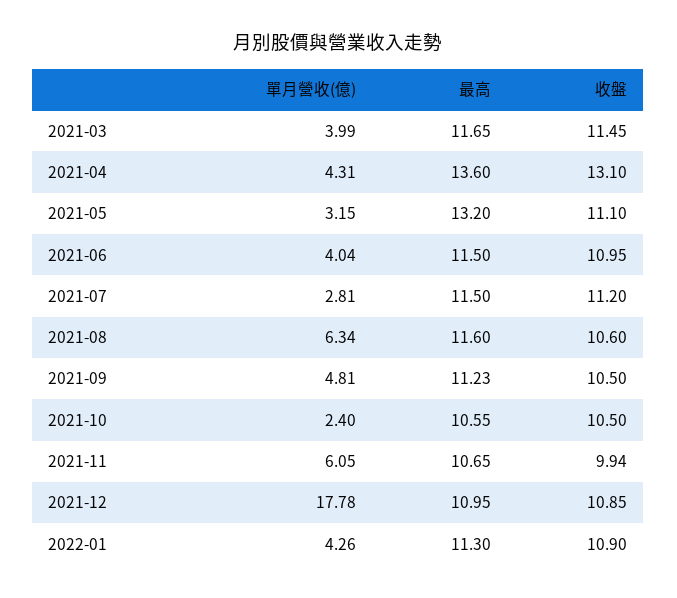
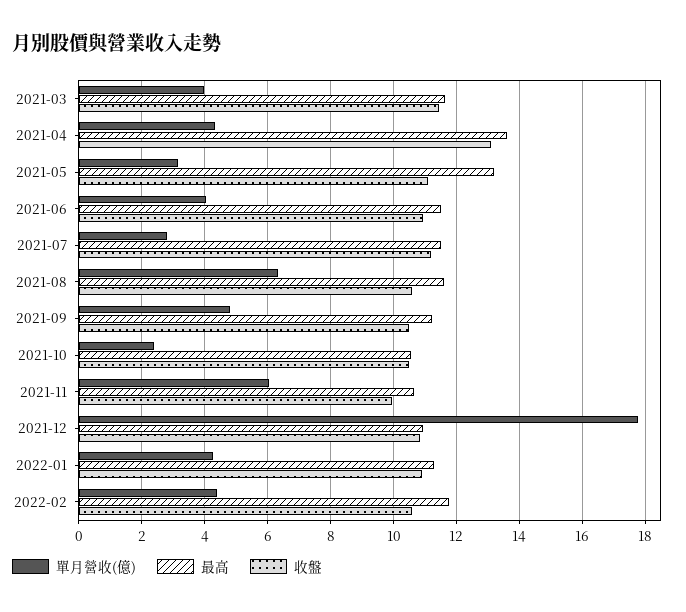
  {
    "單月營收(億)": {
      "2021-03": 3.99,
      "2021-04": 4.31,
      "2021-05": 3.15,
      "2021-06": 4.04,
      "2021-07": 2.81,
      "2021-08": 6.34,
      "2021-09": 4.81,
      "2021-10": 2.4,
      "2021-11": 6.05,
      "2021-12": 17.78,
-     "2022-01": 4.26
+     "2022-01": 4.26,
+     "2022-02": 4.4
    },
    "最高": {
      "2021-03": 11.65,
      "2021-04": 13.6,
      "2021-05": 13.2,
      "2021-06": 11.5,
      "2021-07": 11.5,
      "2021-08": 11.6,
      "2021-09": 11.23,
      "2021-10": 10.55,
      "2021-11": 10.65,
      "2021-12": 10.95,
-     "2022-01": 11.3
+     "2022-01": 11.3,
+     "2022-02": 11.8
    },
    "收盤": {
      "2021-03": 11.45,
      "2021-04": 13.1,
      "2021-05": 11.1,
      "2021-06": 10.95,
      "2021-07": 11.2,
      "2021-08": 10.6,
      "2021-09": 10.5,
      "2021-10": 10.5,
      "2021-11": 9.94,
      "2021-12": 10.85,
-     "2022-01": 10.9
+     "2022-01": 10.9,
+     "2022-02": 10.6
    }
  }

